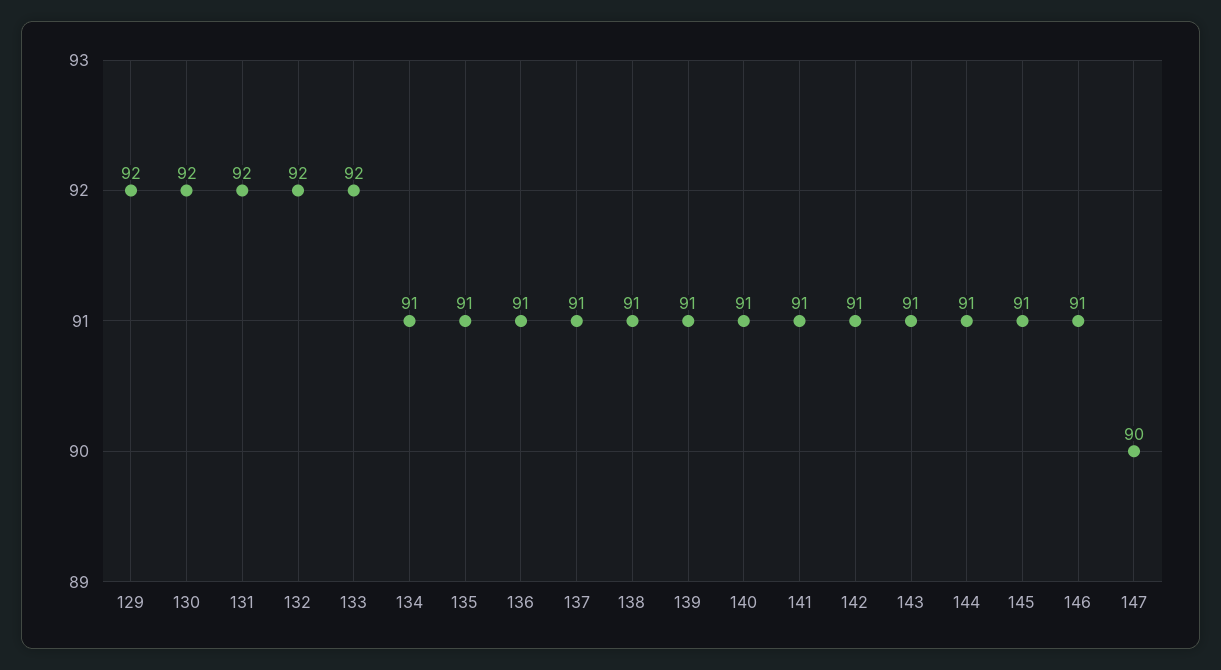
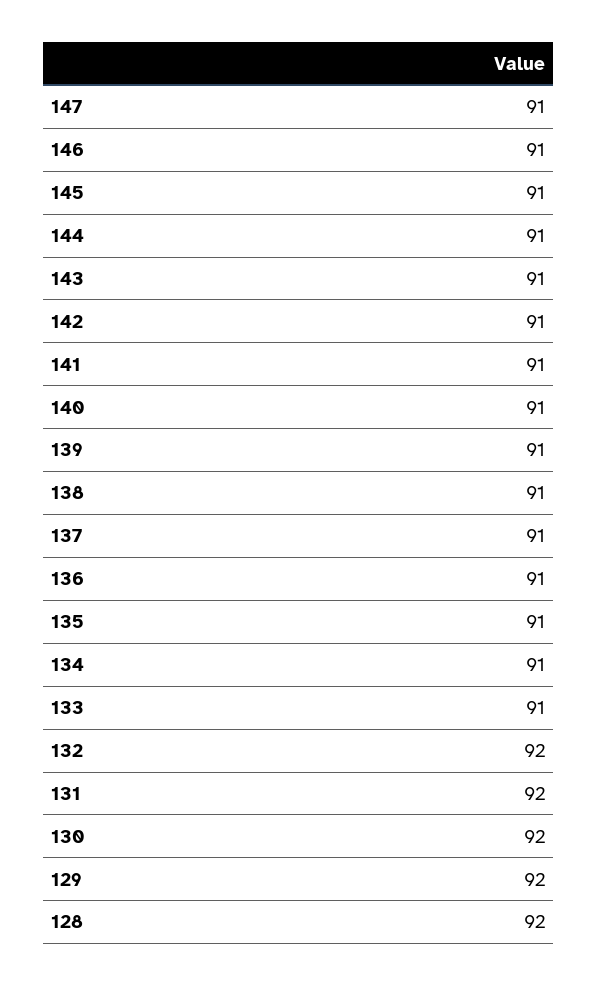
  {
    "129": 92,
    "130": 92,
    "131": 92,
    "132": 92,
-   "133": 92,
+   "133": 91,
    "134": 91,
    "135": 91,
    "136": 91,
    "137": 91,
    "138": 91,
    "139": 91,
    "140": 91,
    "141": 91,
    "142": 91,
    "143": 91,
    "144": 91,
    "145": 91,
    "146": 91,
-   "147": 90
+   "147": 91,
+   "128": 92
  }

